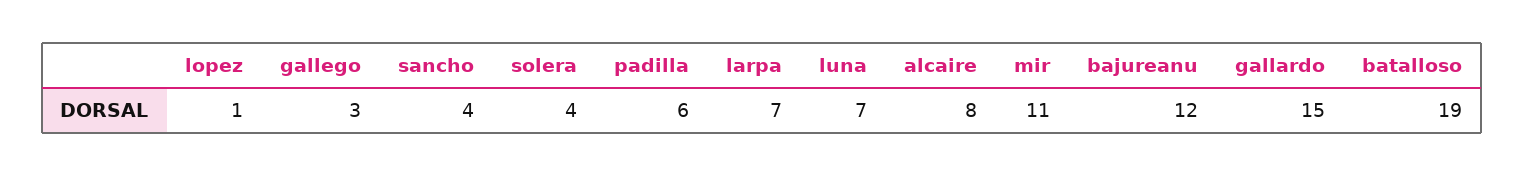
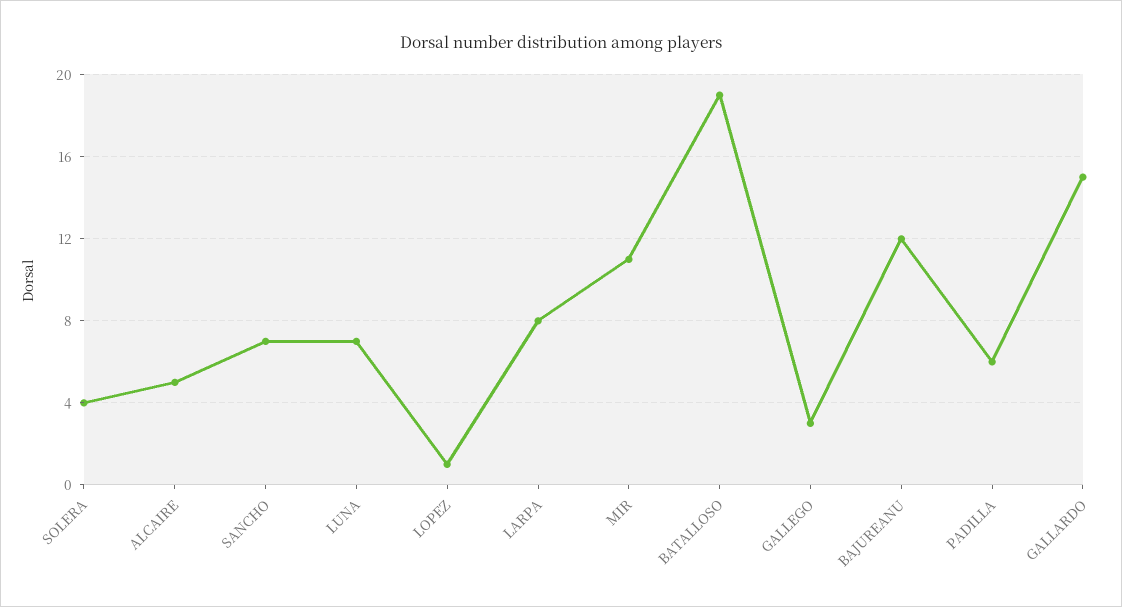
  {
    "lopez": 1,
    "gallego": 3,
-   "sancho": 4,
+   "sancho": 7,
    "solera": 4,
    "padilla": 6,
-   "larpa": 7,
+   "larpa": 8,
    "luna": 7,
-   "alcaire": 8,
+   "alcaire": 5,
    "mir": 11,
    "bajureanu": 12,
    "gallardo": 15,
    "batalloso": 19
  }

